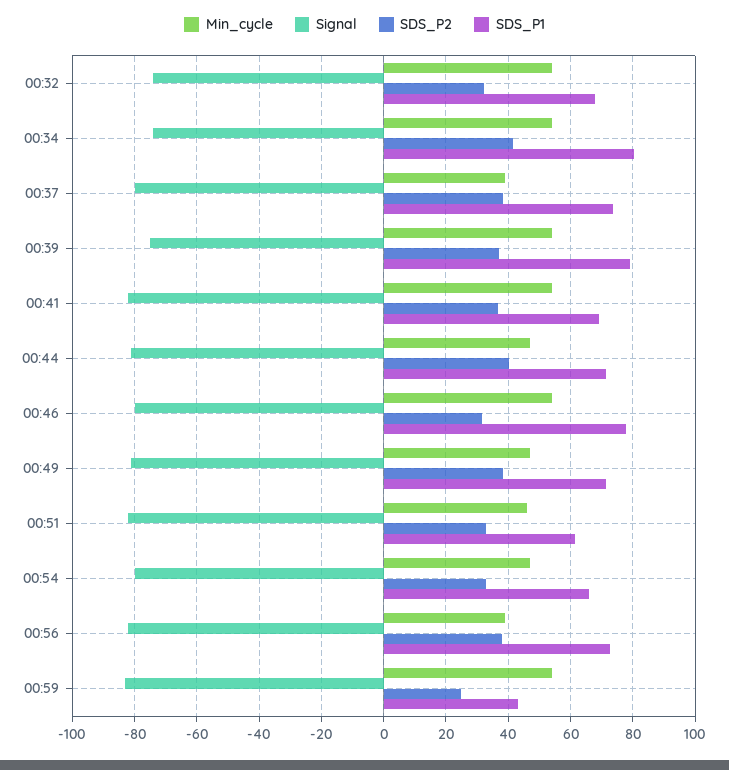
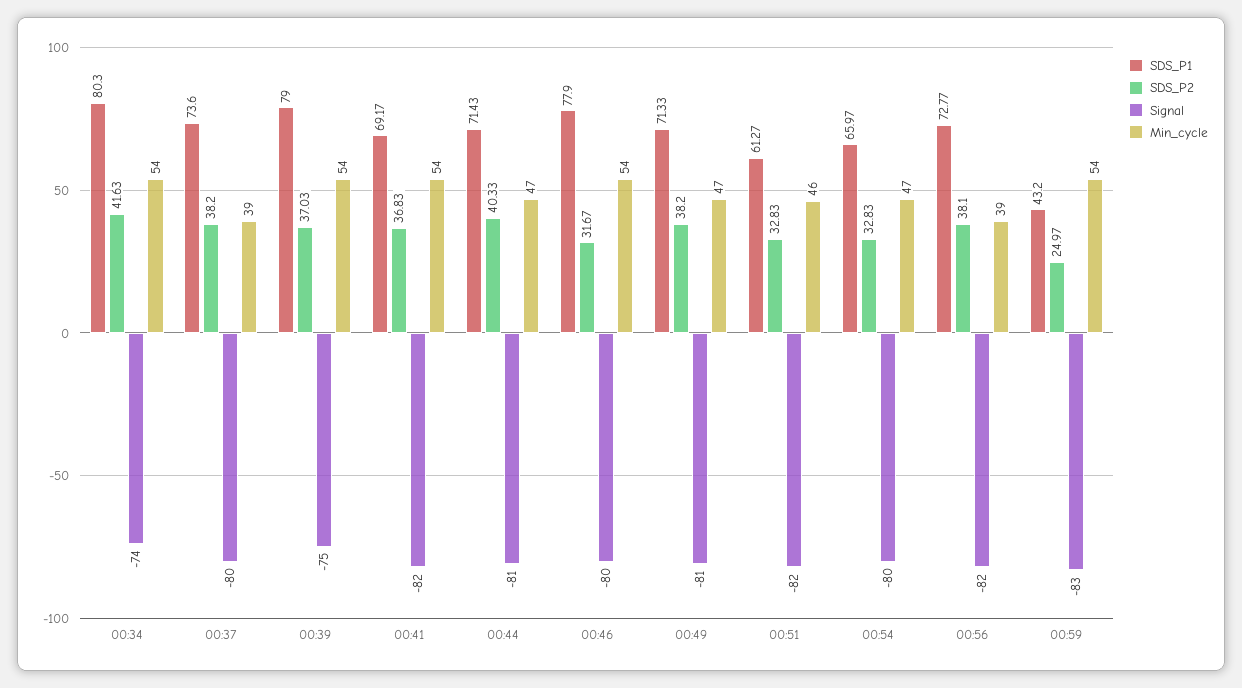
  {
    "Min_cycle": {
-     "00:32": 54,
      "00:34": 54,
      "00:37": 39,
      "00:39": 54,
      "00:41": 54,
      "00:44": 47,
      "00:46": 54,
      "00:49": 47,
      "00:51": 46,
      "00:54": 47,
      "00:56": 39,
      "00:59": 54
    },
    "Signal": {
-     "00:32": -74,
      "00:34": -74,
      "00:37": -80,
      "00:39": -75,
      "00:41": -82,
      "00:44": -81,
      "00:46": -80,
      "00:49": -81,
      "00:51": -82,
      "00:54": -80,
      "00:56": -82,
      "00:59": -83
    },
    "SDS_P2": {
-     "00:32": 32,
      "00:34": 41.63,
      "00:37": 38.2,
      "00:39": 37.03,
      "00:41": 36.83,
      "00:44": 40.33,
      "00:46": 31.67,
      "00:49": 38.2,
      "00:51": 32.83,
      "00:54": 32.83,
      "00:56": 38.1,
      "00:59": 24.97
    },
    "SDS_P1": {
-     "00:32": 68,
      "00:34": 80.3,
      "00:37": 73.6,
      "00:39": 79,
      "00:41": 69.17,
      "00:44": 71.43,
      "00:46": 77.9,
      "00:49": 71.33,
      "00:51": 61.27,
      "00:54": 65.97,
      "00:56": 72.77,
      "00:59": 43.2
    }
  }

